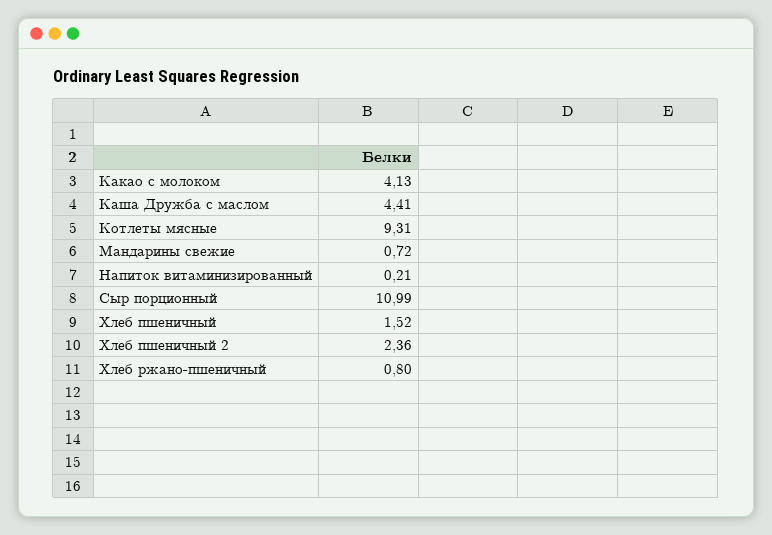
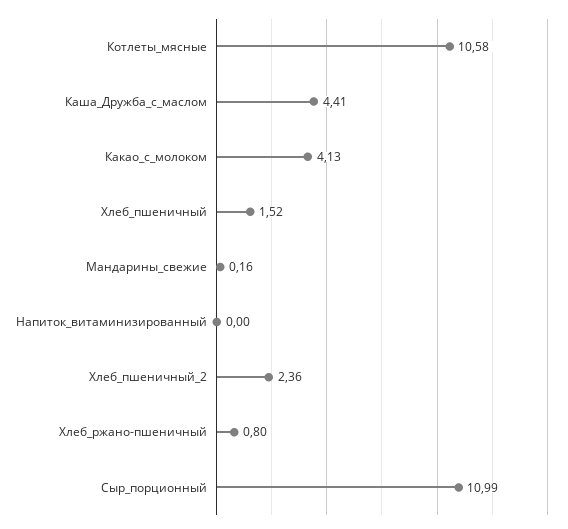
  {
    "Какао с молоком": 4.13,
    "Каша Дружба с маслом": 4.41,
-   "Котлеты мясные": 9.31,
+   "Котлеты мясные": 10.58,
-   "Мандарины свежие": 0.72,
+   "Мандарины свежие": 0.16,
-   "Напиток витаминизированный": 0.21,
+   "Напиток витаминизированный": 0,
    "Сыр порционный": 10.99,
    "Хлеб пшеничный": 1.52,
    "Хлеб пшеничный 2": 2.36,
    "Хлеб ржано-пшеничный": 0.8
  }

